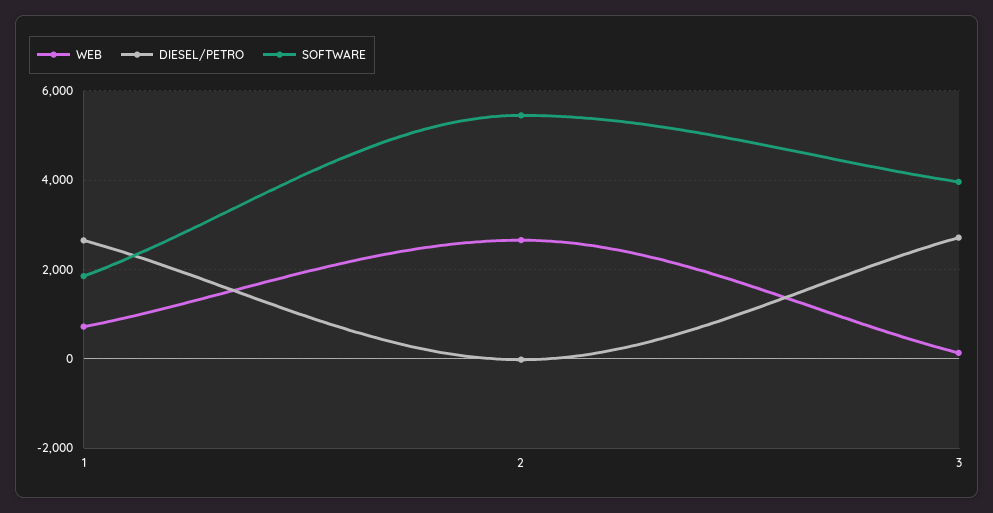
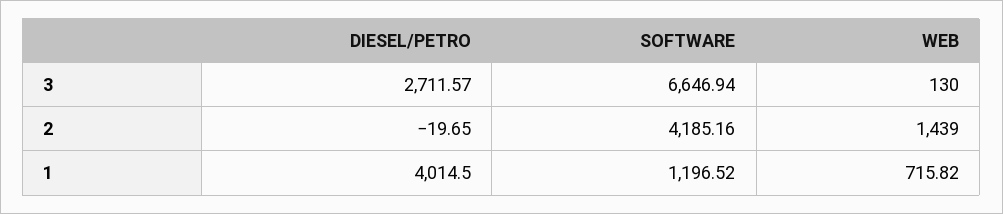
  {
    "WEB": {
      "1": 715.82,
-     "2": 2600,
+     "2": 1439,
      "3": 130
    },
    "DIESEL/PETRO": {
-     "1": 2600,
+     "1": 4014.5,
      "2": -19.65,
      "3": 2711.57
    },
    "SOFTWARE": {
-     "1": 1800,
+     "1": 1196.52,
-     "2": 5400,
+     "2": 4185.16,
-     "3": 4000
+     "3": 6646.94
    }
  }

